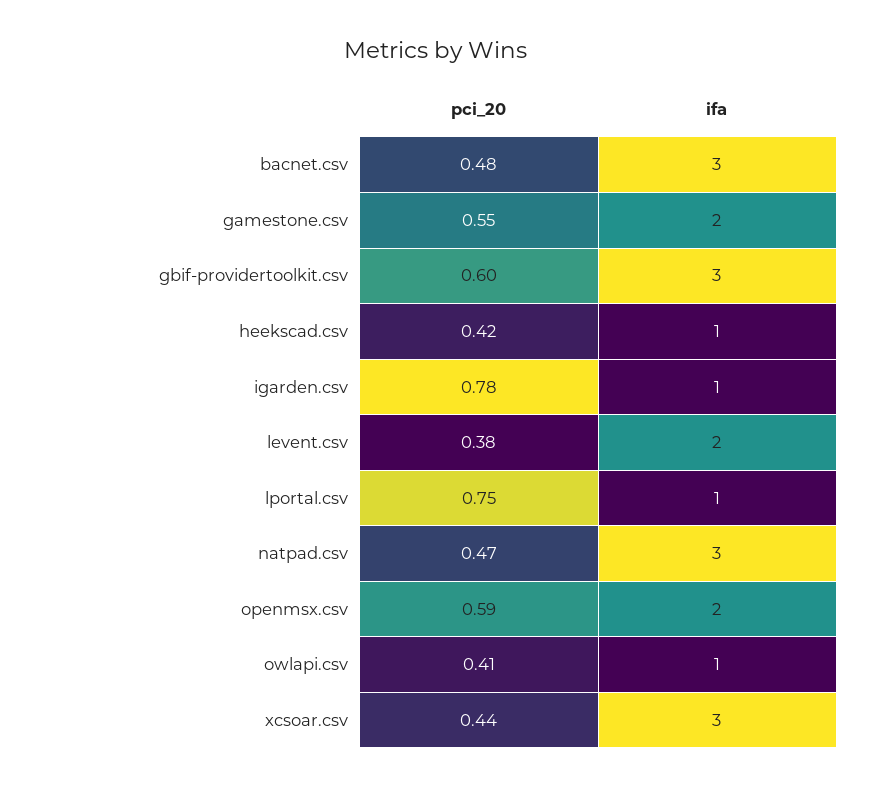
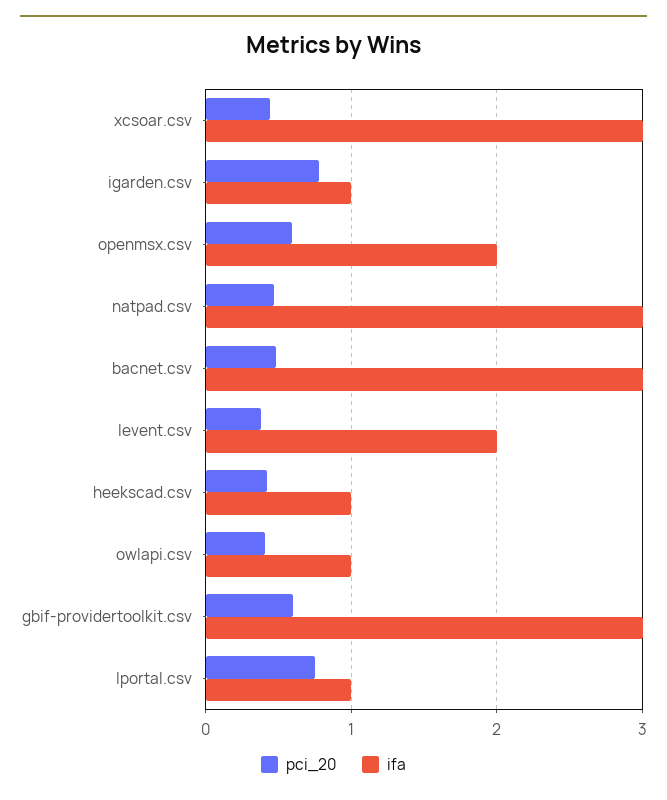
  {
    "pci_20": {
      "bacnet.csv": 0.48,
-     "gamestone.csv": 0.55,
      "gbif-providertoolkit.csv": 0.6,
      "heekscad.csv": 0.42,
      "igarden.csv": 0.78,
      "levent.csv": 0.38,
      "lportal.csv": 0.75,
      "natpad.csv": 0.47,
      "openmsx.csv": 0.59,
      "owlapi.csv": 0.41,
      "xcsoar.csv": 0.44
    },
    "ifa": {
      "bacnet.csv": 3,
-     "gamestone.csv": 2,
      "gbif-providertoolkit.csv": 3,
      "heekscad.csv": 1,
      "igarden.csv": 1,
      "levent.csv": 2,
      "lportal.csv": 1,
      "natpad.csv": 3,
      "openmsx.csv": 2,
      "owlapi.csv": 1,
      "xcsoar.csv": 3
    }
  }

